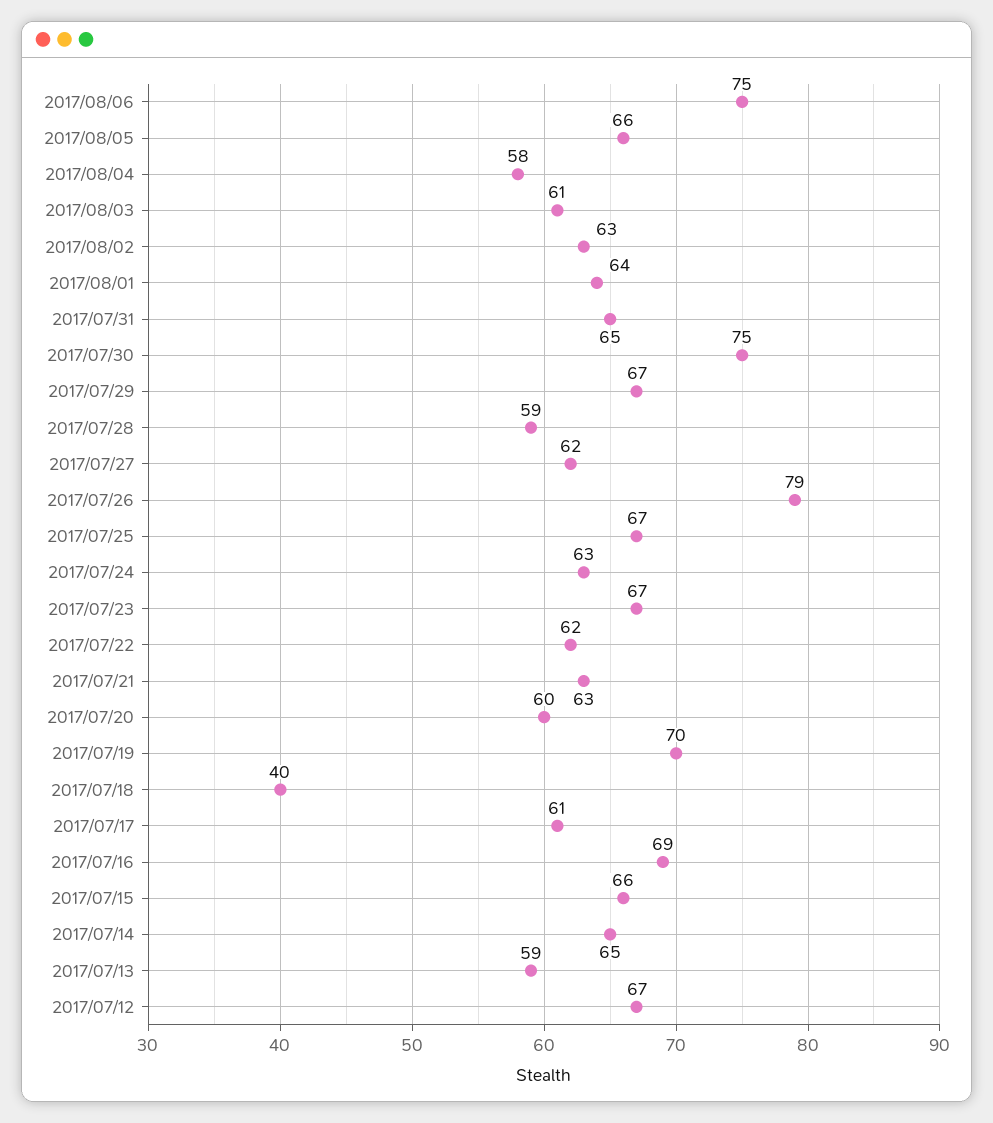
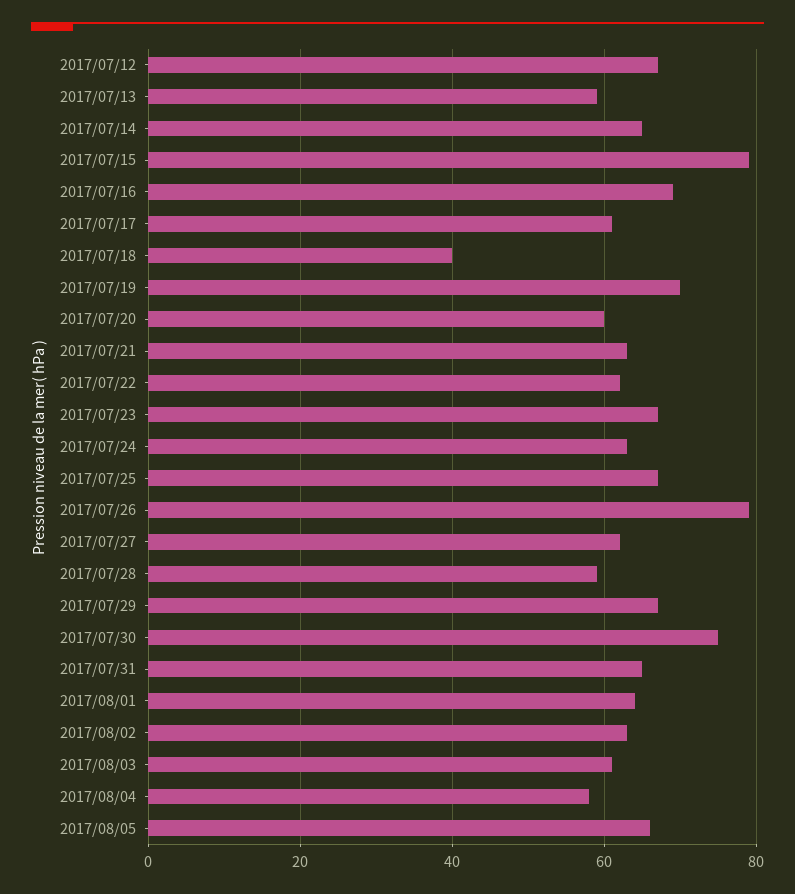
  {
-   "2017/08/06": 75,
    "2017/08/05": 66,
    "2017/08/04": 58,
    "2017/08/03": 61,
    "2017/08/02": 63,
    "2017/08/01": 64,
    "2017/07/31": 65,
    "2017/07/30": 75,
    "2017/07/29": 67,
    "2017/07/28": 59,
    "2017/07/27": 62,
    "2017/07/26": 79,
    "2017/07/25": 67,
    "2017/07/24": 63,
    "2017/07/23": 67,
    "2017/07/22": 62,
    "2017/07/21": 63,
    "2017/07/20": 60,
    "2017/07/19": 70,
    "2017/07/18": 40,
    "2017/07/17": 61,
    "2017/07/16": 69,
-   "2017/07/15": 66,
+   "2017/07/15": 80,
    "2017/07/14": 65,
    "2017/07/13": 59,
    "2017/07/12": 67
  }

